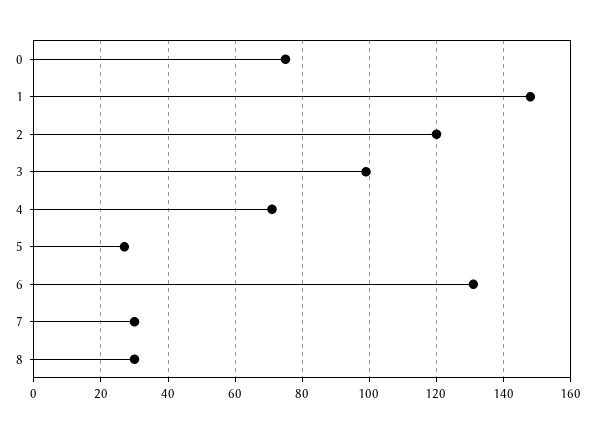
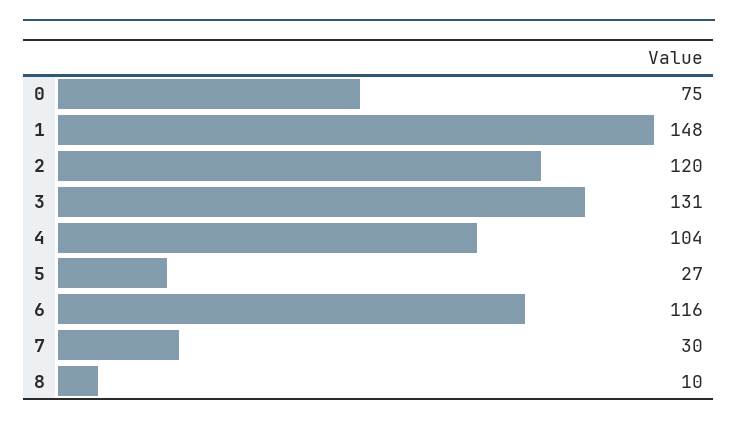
  {
    "0": 75,
    "1": 148,
    "2": 120,
-   "3": 100,
+   "3": 131,
-   "4": 70,
+   "4": 104,
    "5": 27,
-   "6": 130,
+   "6": 116,
    "7": 30,
-   "8": 30
+   "8": 10
  }

